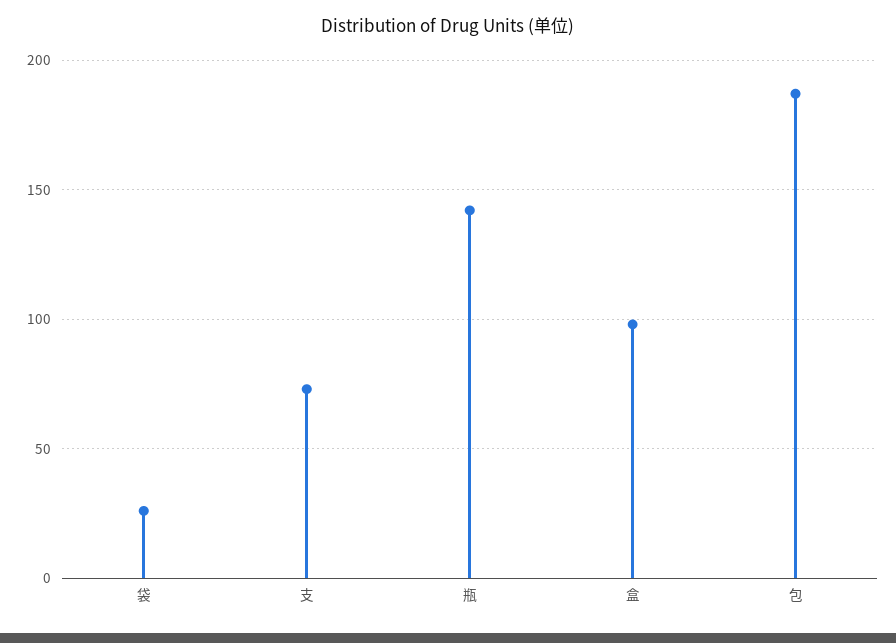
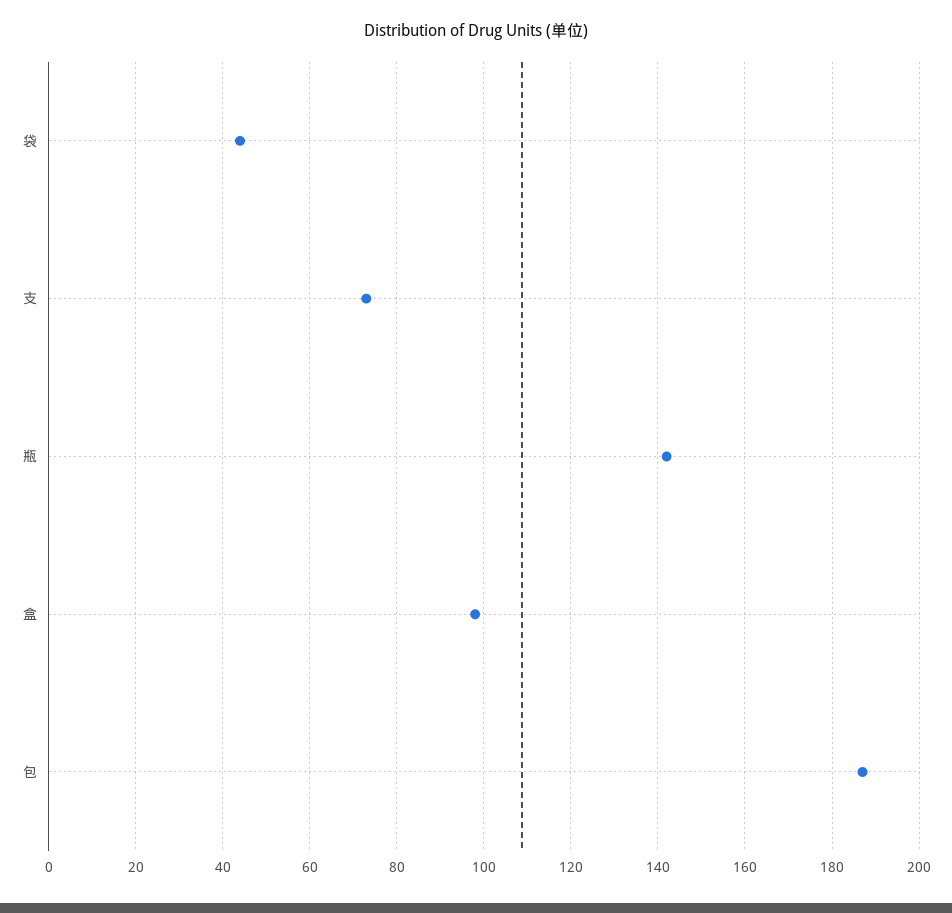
  {
-   "袋": 25,
+   "袋": 45,
    "支": 75,
    "瓶": 140,
    "盒": 100,
    "包": 185
  }

